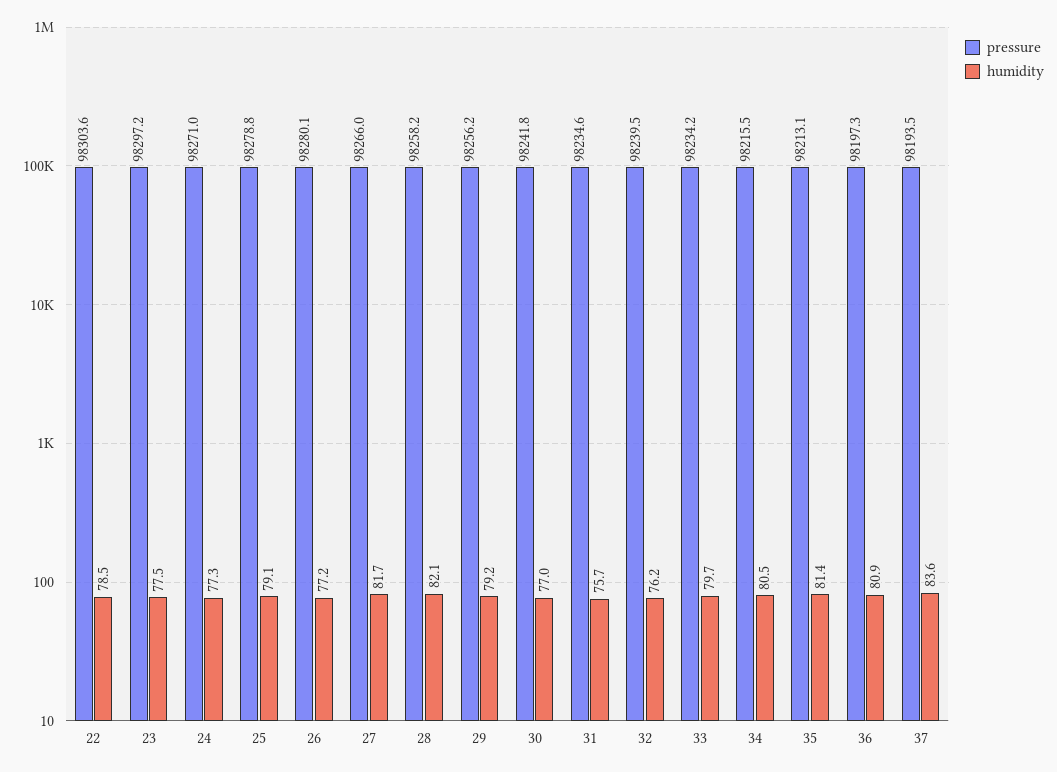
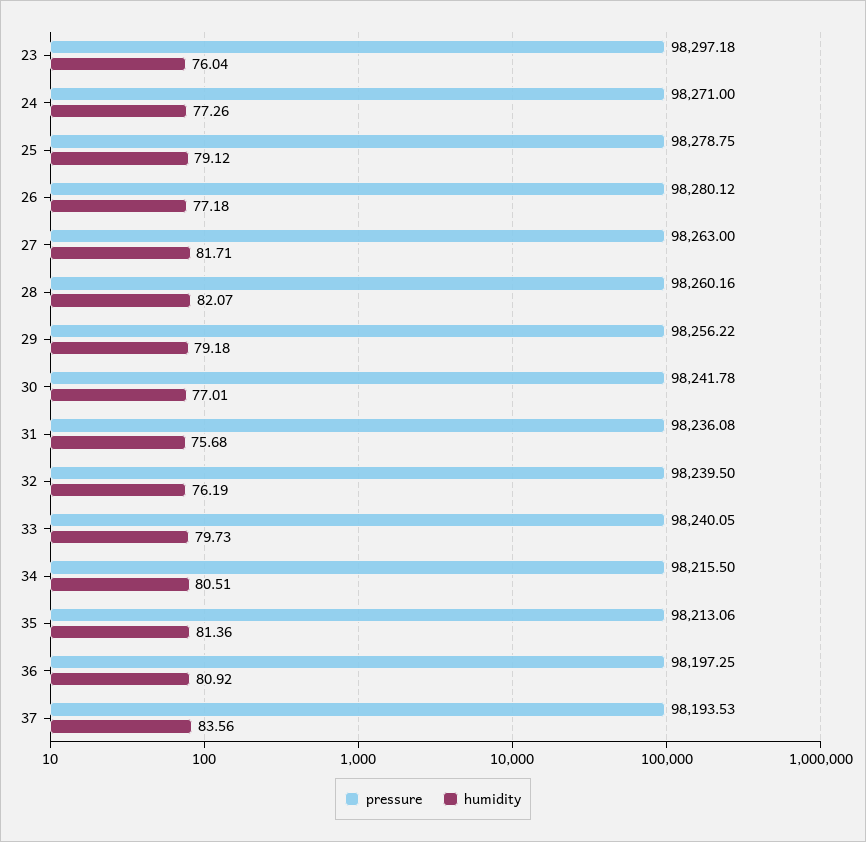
  {
    "pressure": {
-     "22": 98303.6,
      "23": 98297.18,
      "24": 98271,
      "25": 98278.75,
      "26": 98280.12,
-     "27": 98266,
+     "27": 98263,
-     "28": 98258.2,
+     "28": 98260.16,
      "29": 98256.22,
      "30": 98241.78,
-     "31": 98234.6,
+     "31": 98236.08,
      "32": 98239.5,
-     "33": 98234.2,
+     "33": 98240.05,
      "34": 98215.5,
      "35": 98213.06,
      "36": 98197.25,
      "37": 98193.53
    },
    "humidity": {
-     "22": 78.5,
-     "23": 77.5,
+     "23": 76.04,
      "24": 77.26,
      "25": 79.12,
      "26": 77.18,
      "27": 81.71,
      "28": 82.07,
      "29": 79.18,
      "30": 77.01,
      "31": 75.68,
      "32": 76.19,
      "33": 79.73,
      "34": 80.51,
      "35": 81.36,
      "36": 80.92,
      "37": 83.56
    }
  }

